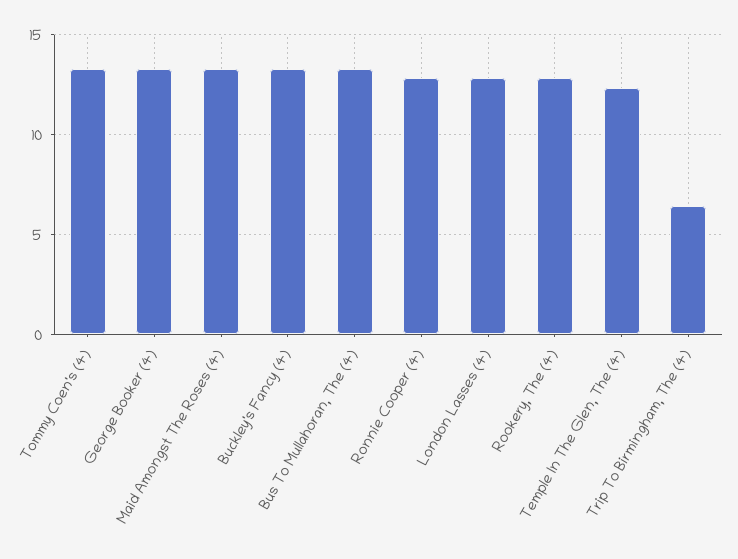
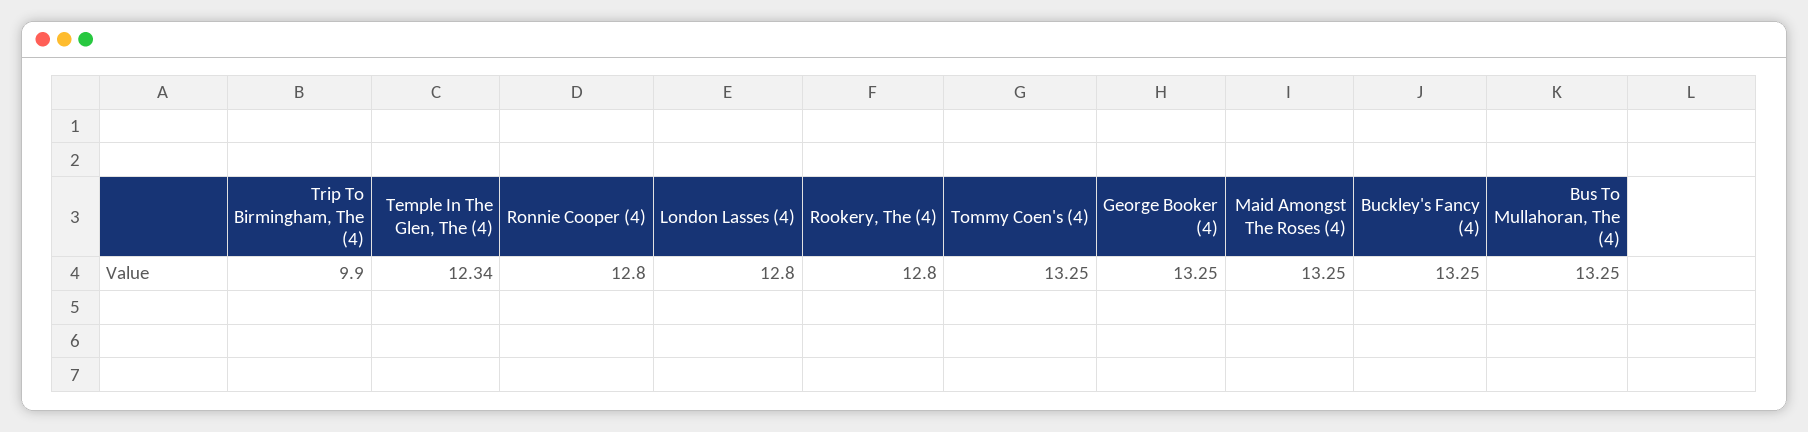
  {
    "Tommy Coen's (4)": 13.25,
    "George Booker (4)": 13.25,
    "Maid Amongst The Roses (4)": 13.25,
    "Buckley's Fancy (4)": 13.25,
    "Bus To Mullahoran, The (4)": 13.25,
    "Ronnie Cooper (4)": 12.8,
    "London Lasses (4)": 12.8,
    "Rookery, The (4)": 12.8,
    "Temple In The Glen, The (4)": 12.34,
-   "Trip To Birmingham, The (4)": 6.5
+   "Trip To Birmingham, The (4)": 9.9
  }

